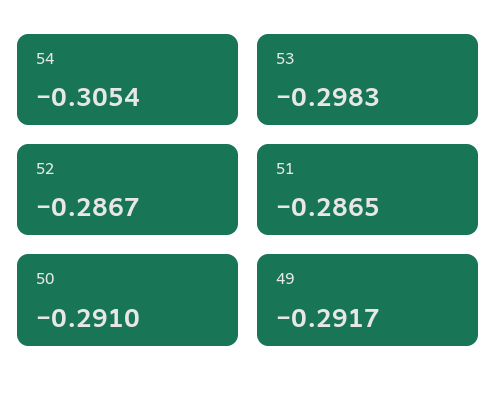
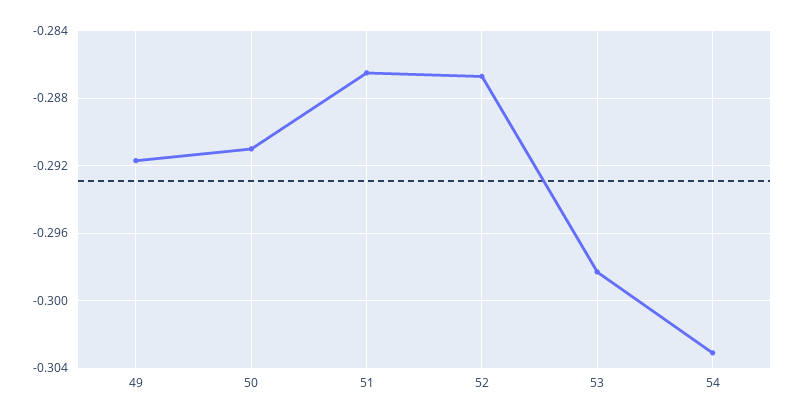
  {
-   "54": -0.3054,
+   "54": -0.303,
    "53": -0.2983,
    "52": -0.2867,
    "51": -0.2865,
    "50": -0.291,
    "49": -0.2917
  }

